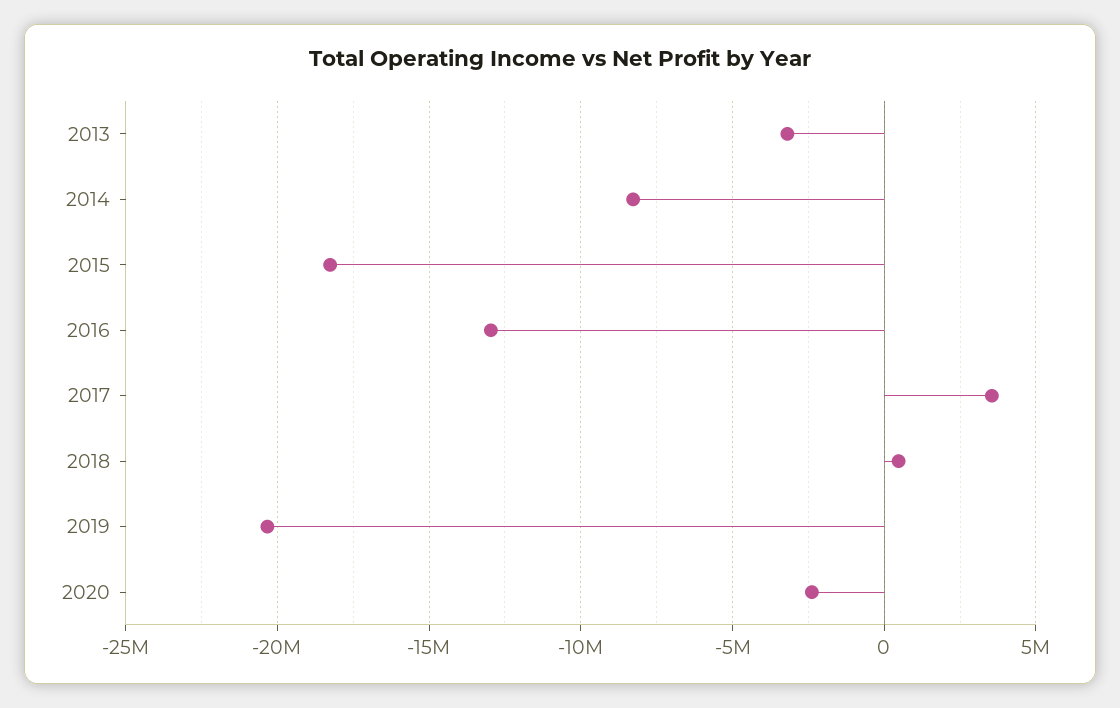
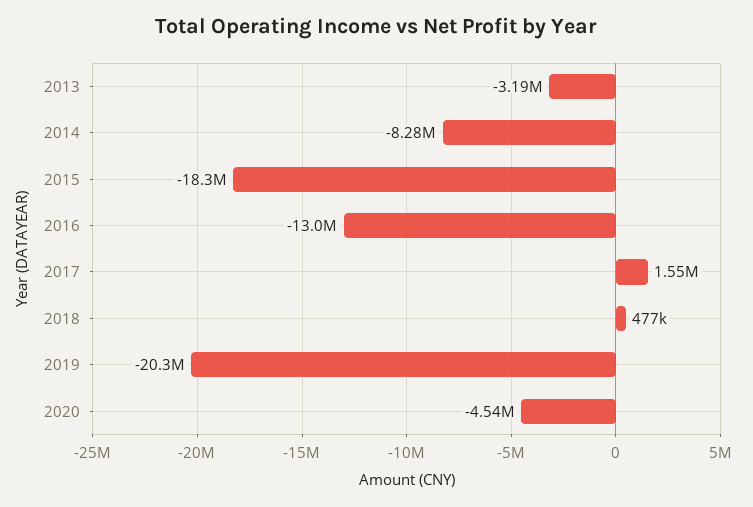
  {
    "2013": -3190000,
    "2014": -8280000,
    "2015": -18300000,
    "2016": -13000000,
-   "2017": 3500000,
+   "2017": 1550000,
    "2018": 477000,
    "2019": -20300000,
-   "2020": -2500000
+   "2020": -4540000
  }

